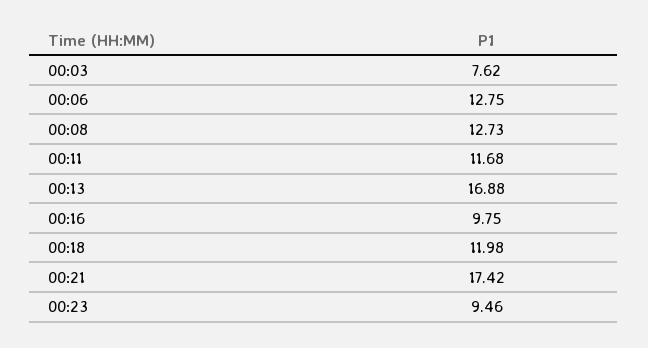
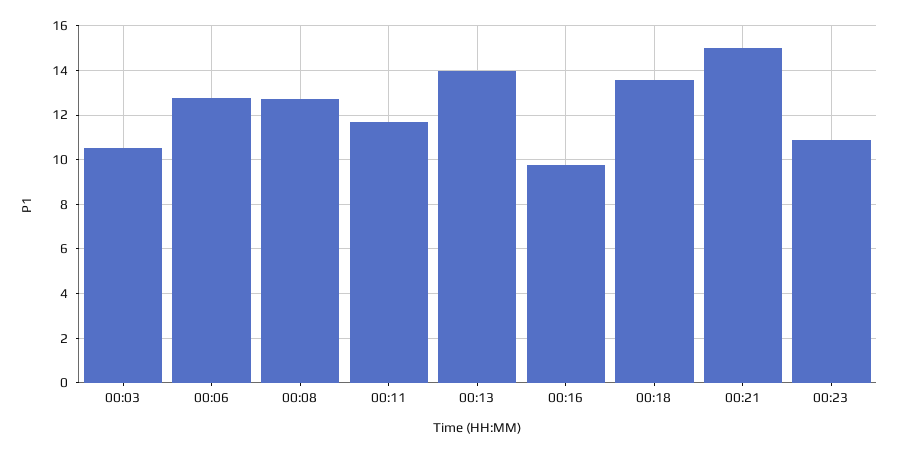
  {
-   "00:03": 7.62,
+   "00:03": 10.5,
    "00:06": 12.75,
    "00:08": 12.73,
    "00:11": 11.68,
-   "00:13": 16.88,
+   "00:13": 14,
    "00:16": 9.75,
-   "00:18": 11.98,
+   "00:18": 13.5,
-   "00:21": 17.42,
+   "00:21": 15,
-   "00:23": 9.46
+   "00:23": 11
  }

